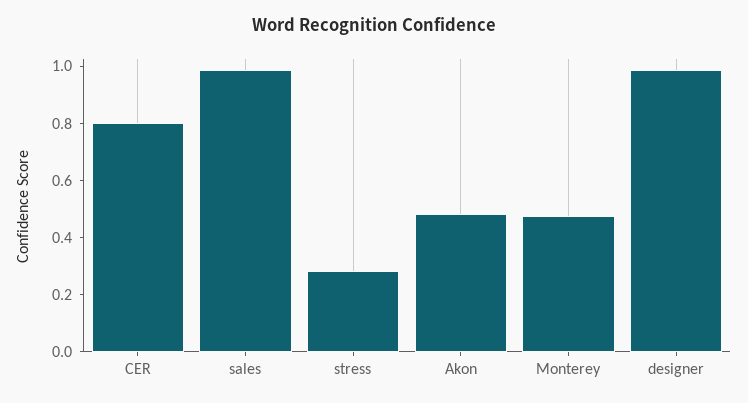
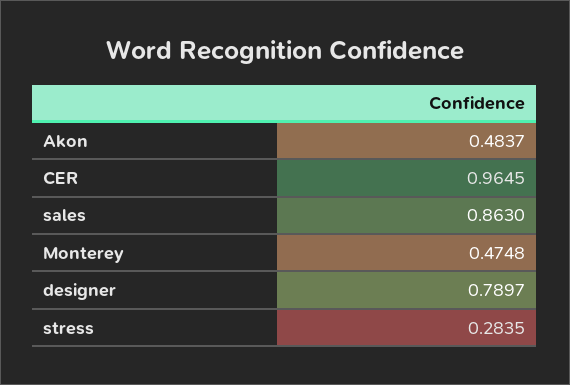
  {
-   "CER": 0.8,
+   "CER": 0.9645,
-   "sales": 1,
+   "sales": 0.863,
    "stress": 0.2835,
    "Akon": 0.4837,
    "Monterey": 0.4748,
-   "designer": 1
+   "designer": 0.7897
  }

